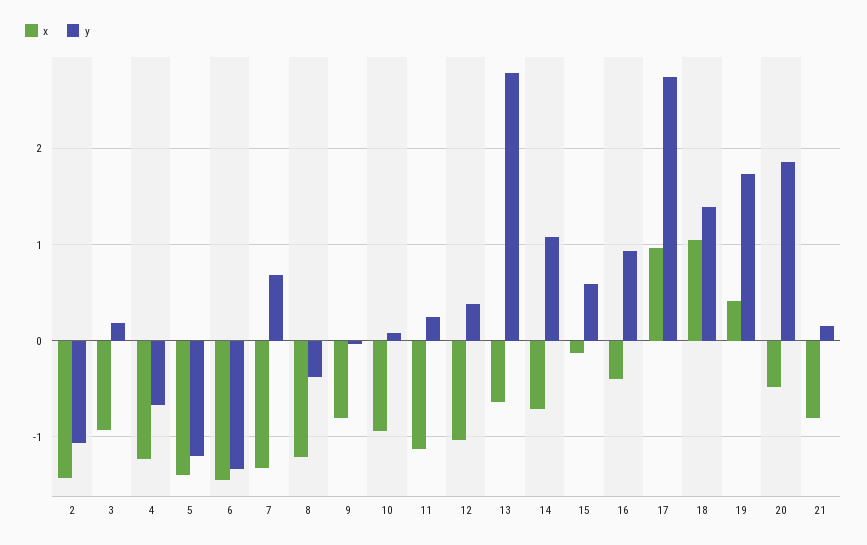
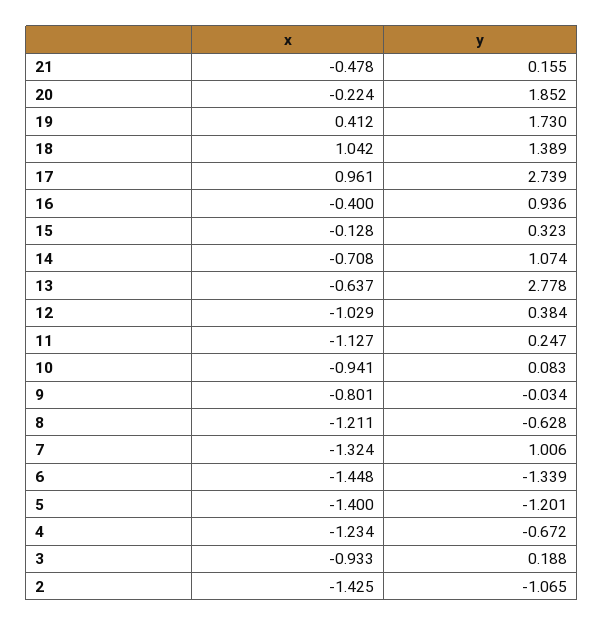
  {
    "x": {
      "2": -1.425,
      "3": -0.933,
      "4": -1.234,
      "5": -1.4,
      "6": -1.448,
      "7": -1.324,
      "8": -1.211,
      "9": -0.801,
      "10": -0.941,
      "11": -1.127,
      "12": -1.029,
      "13": -0.637,
      "14": -0.708,
      "15": -0.128,
      "16": -0.4,
      "17": 0.961,
      "18": 1.042,
      "19": 0.412,
-     "20": -0.5,
+     "20": -0.224,
-     "21": -0.8
+     "21": -0.478
    },
    "y": {
      "2": -1.065,
      "3": 0.188,
      "4": -0.672,
      "5": -1.201,
      "6": -1.339,
-     "7": 0.7,
+     "7": 1.006,
-     "8": -0.4,
+     "8": -0.628,
      "9": -0.034,
      "10": 0.083,
      "11": 0.247,
      "12": 0.384,
      "13": 2.778,
      "14": 1.074,
-     "15": 0.6,
+     "15": 0.323,
      "16": 0.936,
      "17": 2.739,
      "18": 1.389,
      "19": 1.73,
      "20": 1.852,
      "21": 0.155
    }
  }

